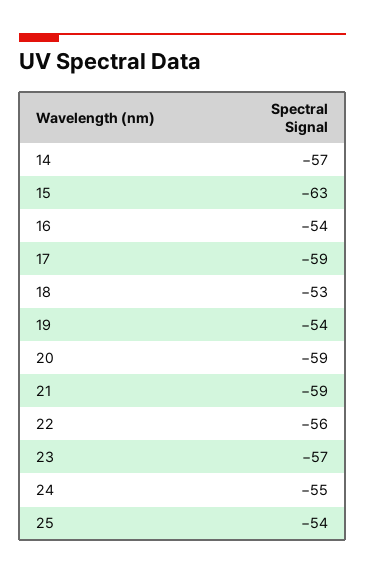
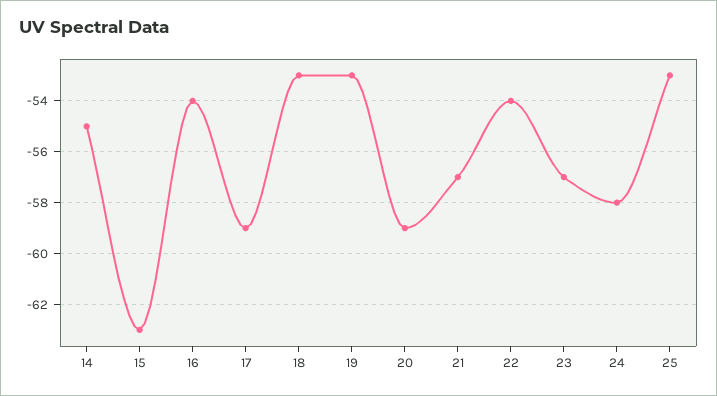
  {
-   "14": -57,
+   "14": -55,
    "15": -63,
    "16": -54,
    "17": -59,
    "18": -53,
-   "19": -54,
+   "19": -53,
    "20": -59,
-   "21": -59,
+   "21": -57,
-   "22": -56,
+   "22": -54,
    "23": -57,
-   "24": -55,
+   "24": -58,
-   "25": -54
+   "25": -53
  }

